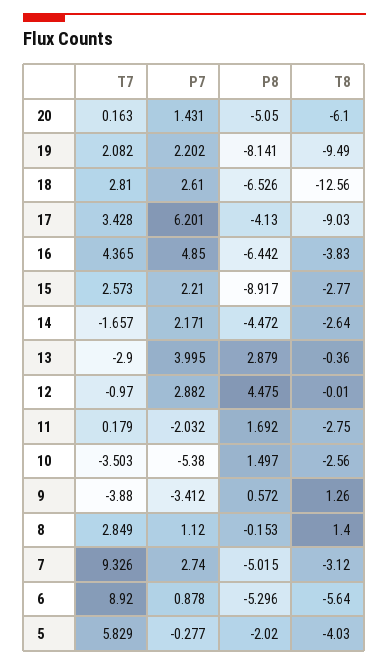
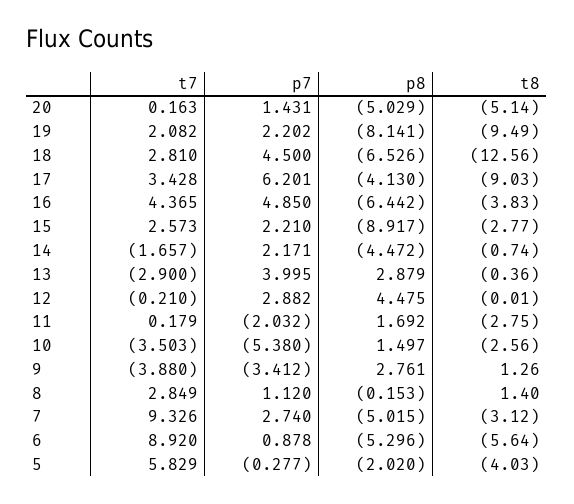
  {
    "T7": {
      "20": 0.163,
      "19": 2.082,
      "18": 2.81,
      "17": 3.428,
      "16": 4.365,
      "15": 2.573,
      "14": -1.657,
      "13": -2.9,
-     "12": -0.97,
+     "12": -0.21,
      "11": 0.179,
      "10": -3.503,
      "9": -3.88,
      "8": 2.849,
      "7": 9.326,
      "6": 8.92,
      "5": 5.829
    },
    "P7": {
      "20": 1.431,
      "19": 2.202,
-     "18": 2.61,
+     "18": 4.5,
      "17": 6.201,
      "16": 4.85,
      "15": 2.21,
      "14": 2.171,
      "13": 3.995,
      "12": 2.882,
      "11": -2.032,
      "10": -5.38,
      "9": -3.412,
      "8": 1.12,
      "7": 2.74,
      "6": 0.878,
      "5": -0.277
    },
    "P8": {
-     "20": -5.05,
+     "20": -5.029,
      "19": -8.141,
      "18": -6.526,
      "17": -4.13,
      "16": -6.442,
      "15": -8.917,
      "14": -4.472,
      "13": 2.879,
      "12": 4.475,
      "11": 1.692,
      "10": 1.497,
-     "9": 0.572,
+     "9": 2.761,
      "8": -0.153,
      "7": -5.015,
      "6": -5.296,
      "5": -2.02
    },
    "T8": {
-     "20": -6.1,
+     "20": -5.14,
      "19": -9.49,
      "18": -12.56,
      "17": -9.03,
      "16": -3.83,
      "15": -2.77,
-     "14": -2.64,
+     "14": -0.74,
      "13": -0.36,
      "12": -0.01,
      "11": -2.75,
      "10": -2.56,
      "9": 1.26,
      "8": 1.4,
      "7": -3.12,
      "6": -5.64,
      "5": -4.03
    }
  }

